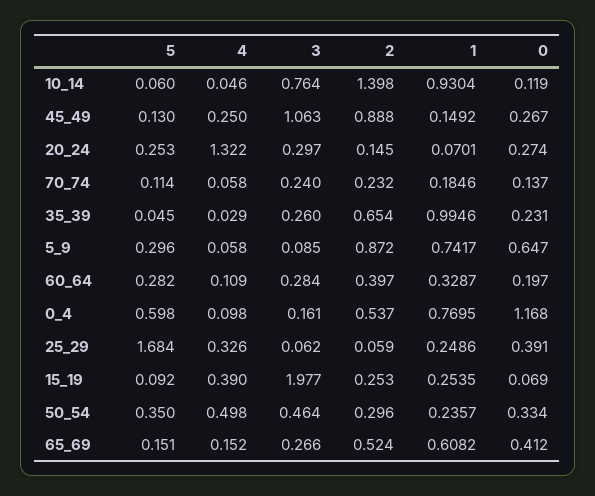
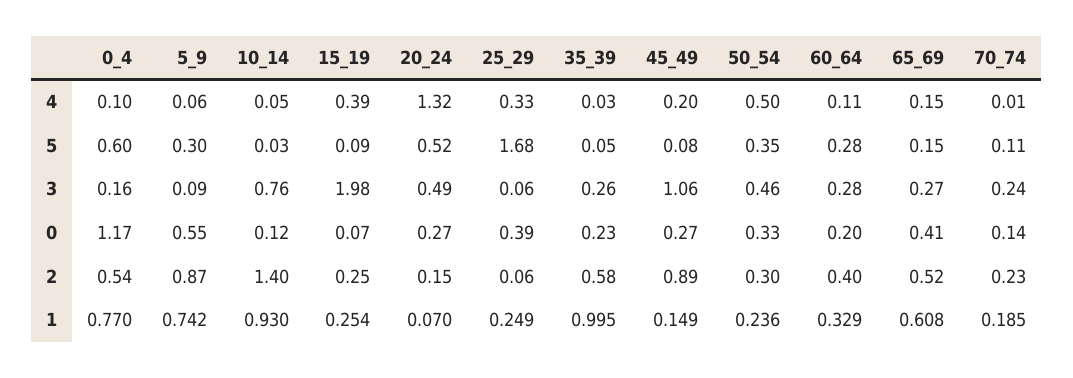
  {
    "5": {
-     "10_14": 0.06,
+     "10_14": 0.03,
-     "45_49": 0.13,
+     "45_49": 0.08,
-     "20_24": 0.253,
+     "20_24": 0.52,
      "70_74": 0.114,
      "35_39": 0.045,
      "5_9": 0.296,
      "60_64": 0.282,
      "0_4": 0.598,
      "25_29": 1.684,
      "15_19": 0.092,
      "50_54": 0.35,
      "65_69": 0.151
    },
    "4": {
      "10_14": 0.046,
-     "45_49": 0.25,
+     "45_49": 0.2,
      "20_24": 1.322,
-     "70_74": 0.058,
+     "70_74": 0.01,
      "35_39": 0.029,
      "5_9": 0.058,
      "60_64": 0.109,
      "0_4": 0.098,
      "25_29": 0.326,
      "15_19": 0.39,
      "50_54": 0.498,
      "65_69": 0.152
    },
    "3": {
      "10_14": 0.764,
      "45_49": 1.063,
-     "20_24": 0.297,
+     "20_24": 0.49,
      "70_74": 0.24,
      "35_39": 0.26,
      "5_9": 0.085,
      "60_64": 0.284,
      "0_4": 0.161,
      "25_29": 0.062,
      "15_19": 1.977,
      "50_54": 0.464,
      "65_69": 0.266
    },
    "2": {
      "10_14": 1.398,
      "45_49": 0.888,
      "20_24": 0.145,
      "70_74": 0.232,
-     "35_39": 0.654,
+     "35_39": 0.58,
      "5_9": 0.872,
      "60_64": 0.397,
      "0_4": 0.537,
      "25_29": 0.059,
      "15_19": 0.253,
      "50_54": 0.296,
      "65_69": 0.524
    },
    "1": {
      "10_14": 0.9304,
      "45_49": 0.1492,
      "20_24": 0.0701,
      "70_74": 0.1846,
      "35_39": 0.9946,
      "5_9": 0.7417,
      "60_64": 0.3287,
      "0_4": 0.7695,
      "25_29": 0.2486,
      "15_19": 0.2535,
      "50_54": 0.2357,
      "65_69": 0.6082
    },
    "0": {
      "10_14": 0.119,
      "45_49": 0.267,
      "20_24": 0.274,
      "70_74": 0.137,
      "35_39": 0.231,
-     "5_9": 0.647,
+     "5_9": 0.55,
      "60_64": 0.197,
      "0_4": 1.168,
      "25_29": 0.391,
      "15_19": 0.069,
      "50_54": 0.334,
      "65_69": 0.412
    }
  }

